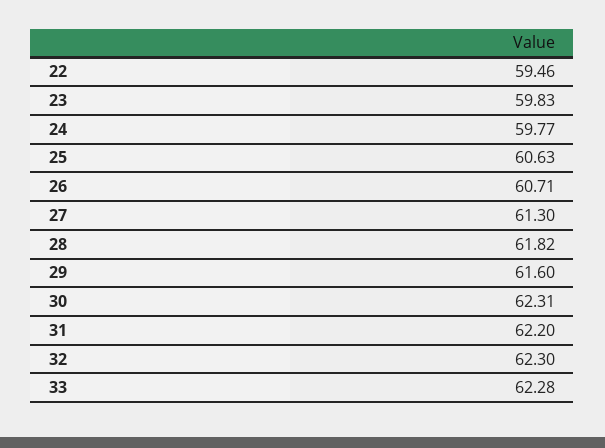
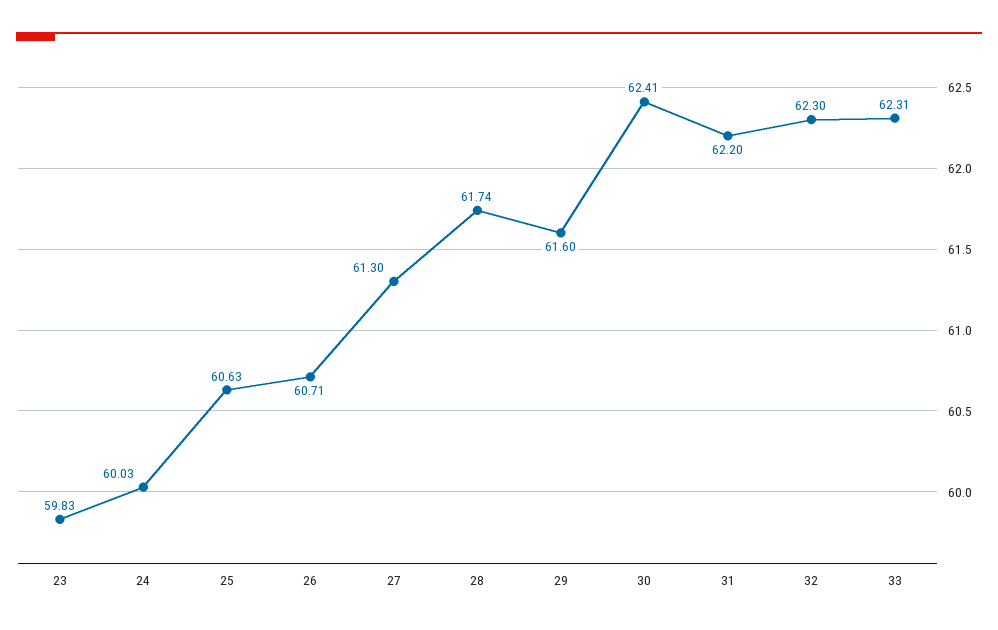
  {
-   "22": 59.46,
    "23": 59.83,
-   "24": 59.77,
+   "24": 60.03,
    "25": 60.63,
    "26": 60.71,
    "27": 61.3,
-   "28": 61.82,
+   "28": 61.74,
    "29": 61.6,
-   "30": 62.31,
+   "30": 62.41,
    "31": 62.2,
    "32": 62.3,
-   "33": 62.28
+   "33": 62.31
  }

